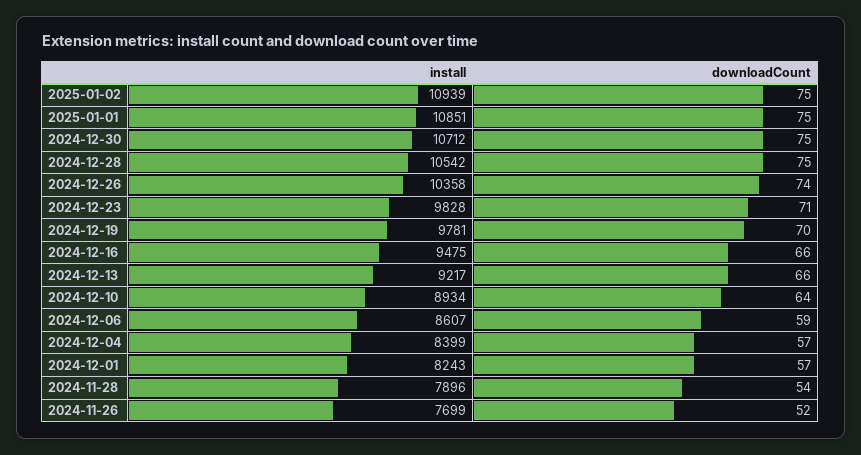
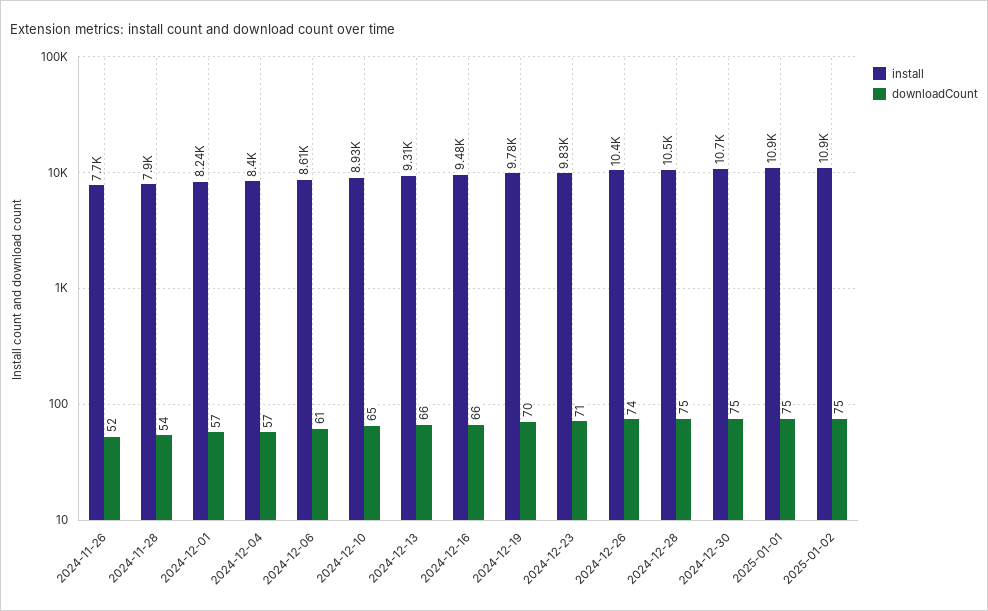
  {
    "install": {
      "2025-01-02": 10939,
      "2025-01-01": 10851,
      "2024-12-30": 10712,
      "2024-12-28": 10542,
      "2024-12-26": 10358,
      "2024-12-23": 9828,
      "2024-12-19": 9781,
      "2024-12-16": 9475,
-     "2024-12-13": 9217,
+     "2024-12-13": 9310,
      "2024-12-10": 8934,
      "2024-12-06": 8607,
      "2024-12-04": 8399,
      "2024-12-01": 8243,
      "2024-11-28": 7896,
      "2024-11-26": 7699
    },
    "downloadCount": {
      "2025-01-02": 75,
      "2025-01-01": 75,
      "2024-12-30": 75,
      "2024-12-28": 75,
      "2024-12-26": 74,
      "2024-12-23": 71,
      "2024-12-19": 70,
      "2024-12-16": 66,
      "2024-12-13": 66,
-     "2024-12-10": 64,
+     "2024-12-10": 65,
-     "2024-12-06": 59,
+     "2024-12-06": 61,
      "2024-12-04": 57,
      "2024-12-01": 57,
      "2024-11-28": 54,
      "2024-11-26": 52
    }
  }

